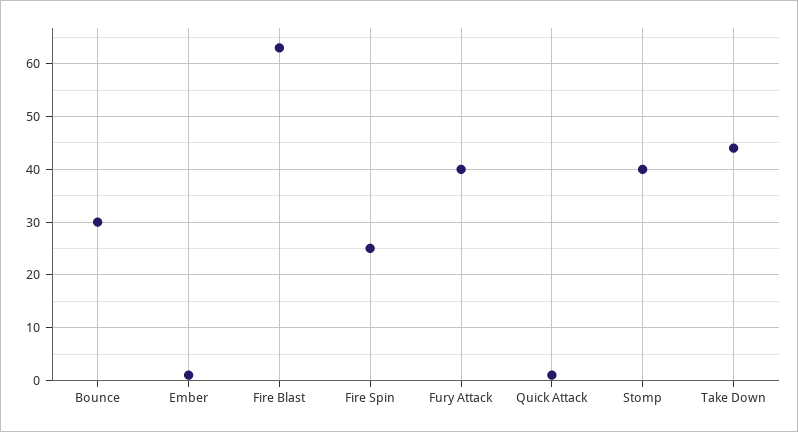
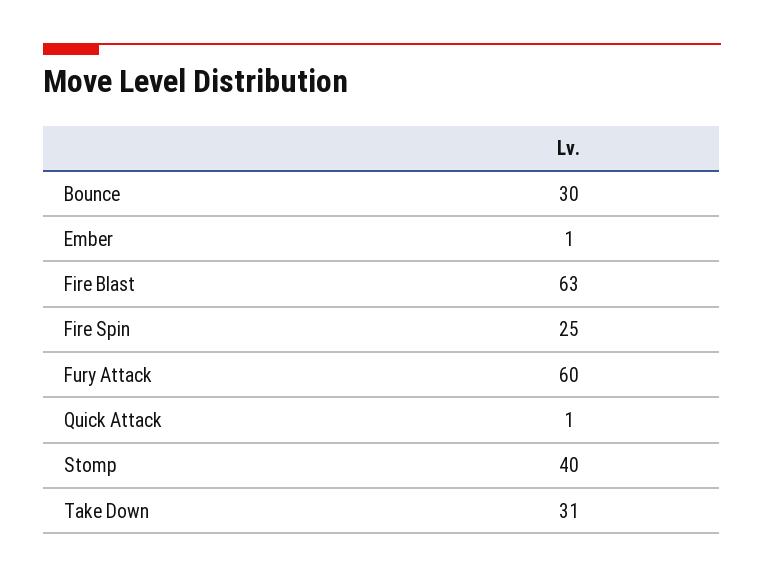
  {
    "Bounce": 30,
    "Ember": 1,
    "Fire Blast": 63,
    "Fire Spin": 25,
-   "Fury Attack": 40,
+   "Fury Attack": 60,
    "Quick Attack": 1,
    "Stomp": 40,
-   "Take Down": 45
+   "Take Down": 31
  }

